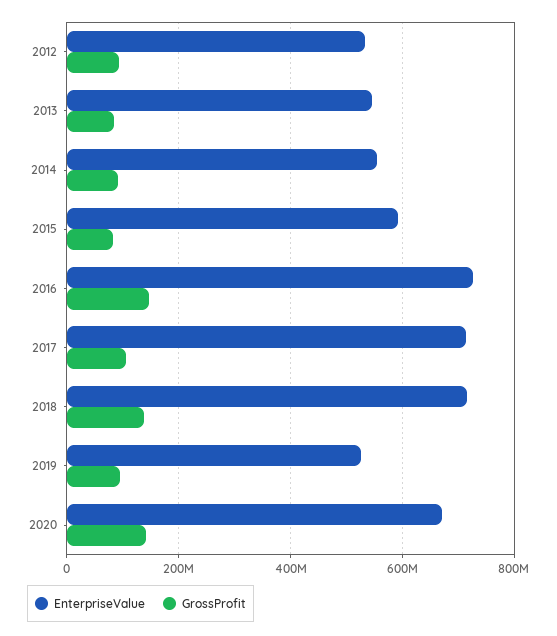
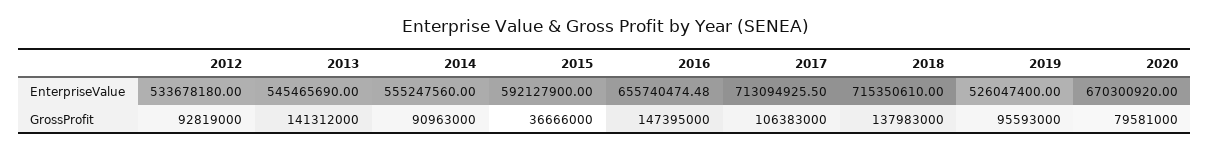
  {
    "EnterpriseValue": {
      "2012": 533678180,
      "2013": 545465690,
      "2014": 555247560,
      "2015": 592127900,
-     "2016": 720000000,
+     "2016": 655740474.48,
      "2017": 713094925.5,
      "2018": 715350610,
      "2019": 526047400,
      "2020": 670300920
    },
    "GrossProfit": {
      "2012": 92819000,
-     "2013": 80000000,
+     "2013": 141312000,
      "2014": 90963000,
-     "2015": 80000000,
+     "2015": 36666000,
      "2016": 147395000,
      "2017": 106383000,
      "2018": 137983000,
      "2019": 95593000,
-     "2020": 140000000
+     "2020": 79581000
    }
  }

